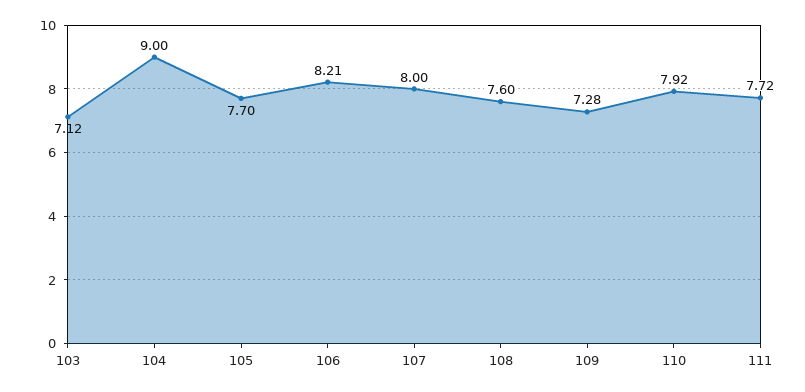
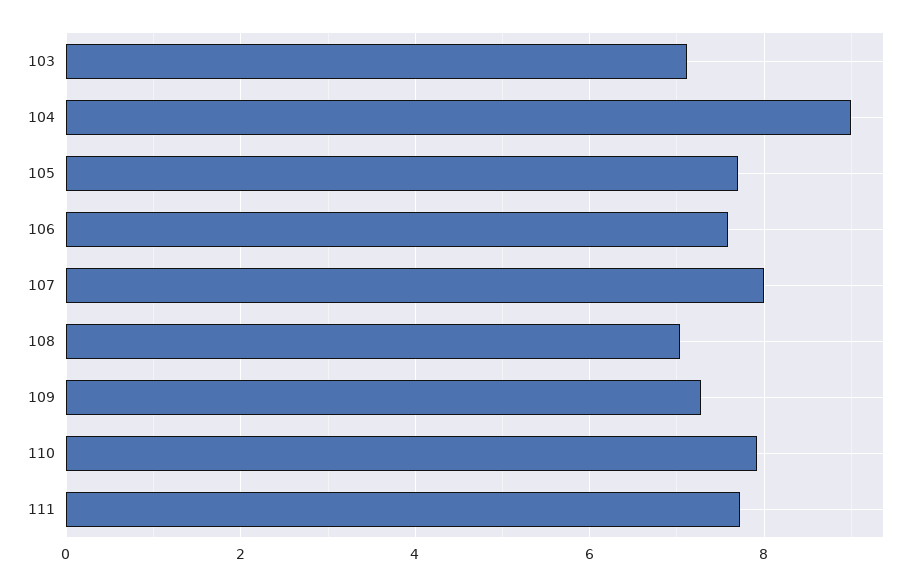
  {
    "103": 7.12,
    "104": 9,
    "105": 7.7,
-   "106": 8.21,
+   "106": 7.6,
    "107": 8,
-   "108": 7.6,
+   "108": 7,
    "109": 7.28,
    "110": 7.92,
    "111": 7.72
  }

